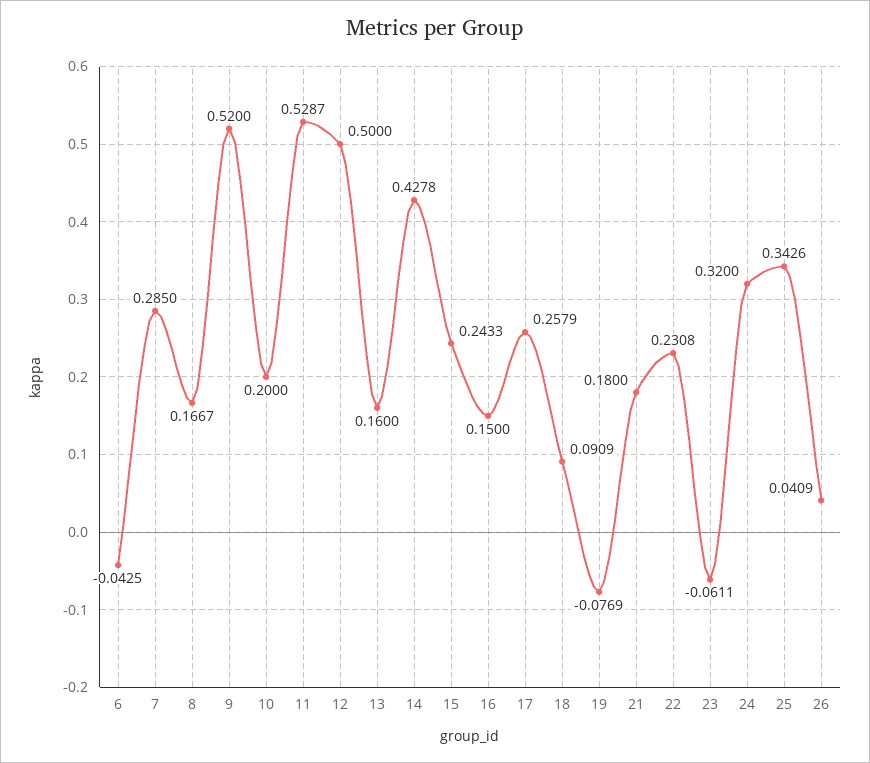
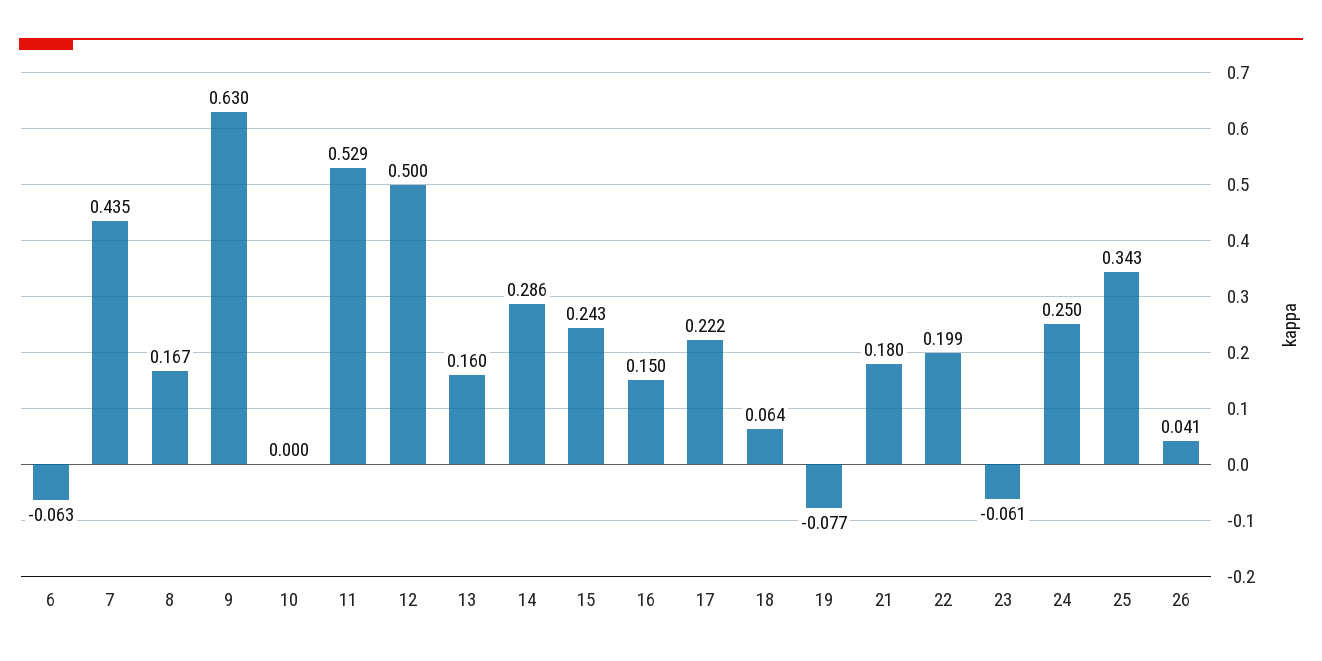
  {
-   "6": -0.0425,
+   "6": -0.063,
-   "7": 0.285,
+   "7": 0.435,
    "8": 0.1667,
-   "9": 0.52,
+   "9": 0.63,
-   "10": 0.2,
+   "10": 0,
    "11": 0.5287,
    "12": 0.5,
    "13": 0.16,
-   "14": 0.4278,
+   "14": 0.286,
    "15": 0.2433,
    "16": 0.15,
-   "17": 0.2579,
+   "17": 0.222,
-   "18": 0.0909,
+   "18": 0.064,
    "19": -0.0769,
    "21": 0.18,
-   "22": 0.2308,
+   "22": 0.199,
    "23": -0.0611,
-   "24": 0.32,
+   "24": 0.25,
    "25": 0.3426,
    "26": 0.0409
  }

